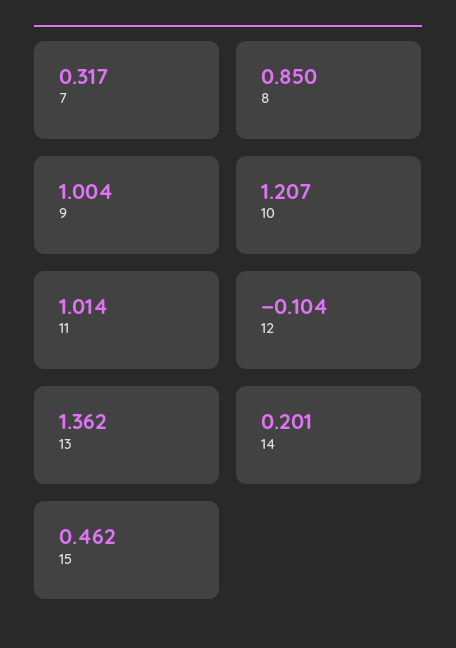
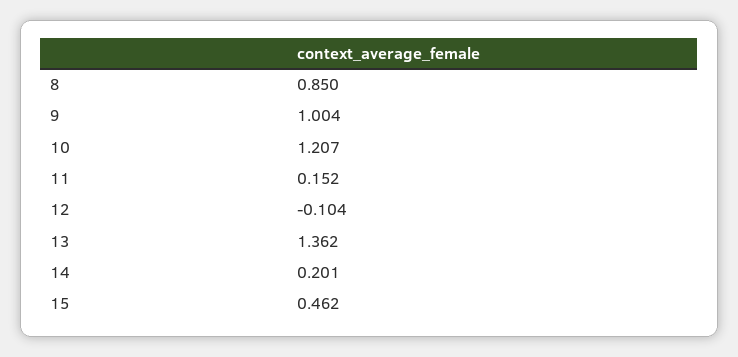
  {
-   "7": 0.317,
    "8": 0.85,
    "9": 1.004,
    "10": 1.207,
-   "11": 1.014,
+   "11": 0.152,
    "12": -0.104,
    "13": 1.362,
    "14": 0.201,
    "15": 0.462
  }

